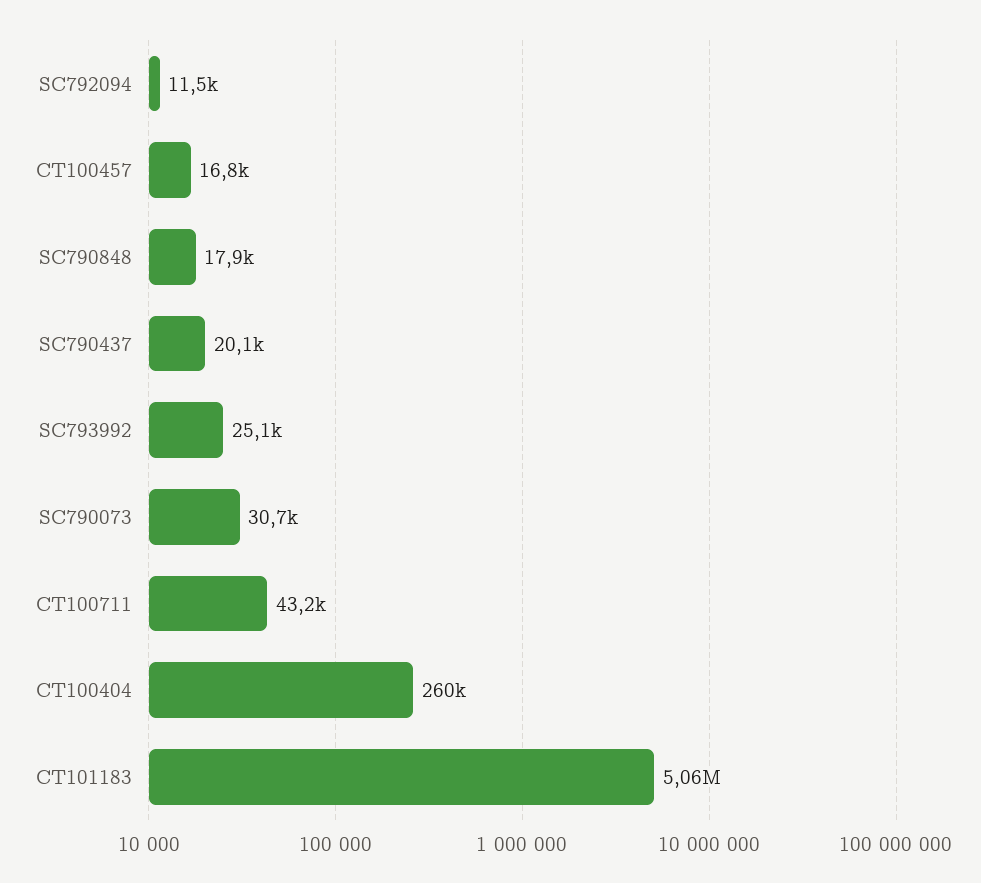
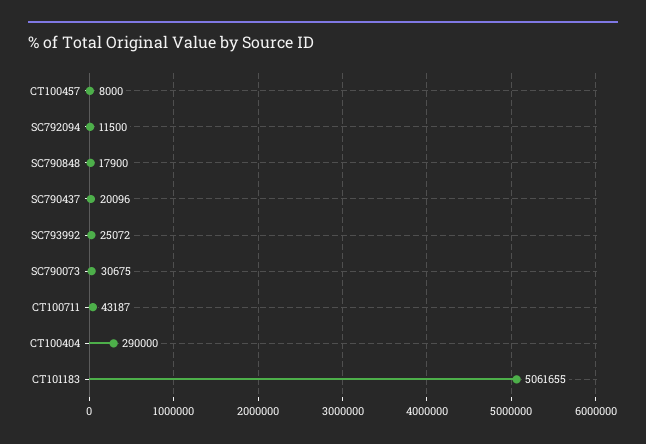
  {
    "SC792094": 11500,
-   "CT100457": 16800,
+   "CT100457": 8000,
    "SC790848": 17900,
    "SC790437": 20096,
    "SC793992": 25072,
    "SC790073": 30675,
    "CT100711": 43187,
-   "CT100404": 260000,
+   "CT100404": 290000,
    "CT101183": 5061655
  }

